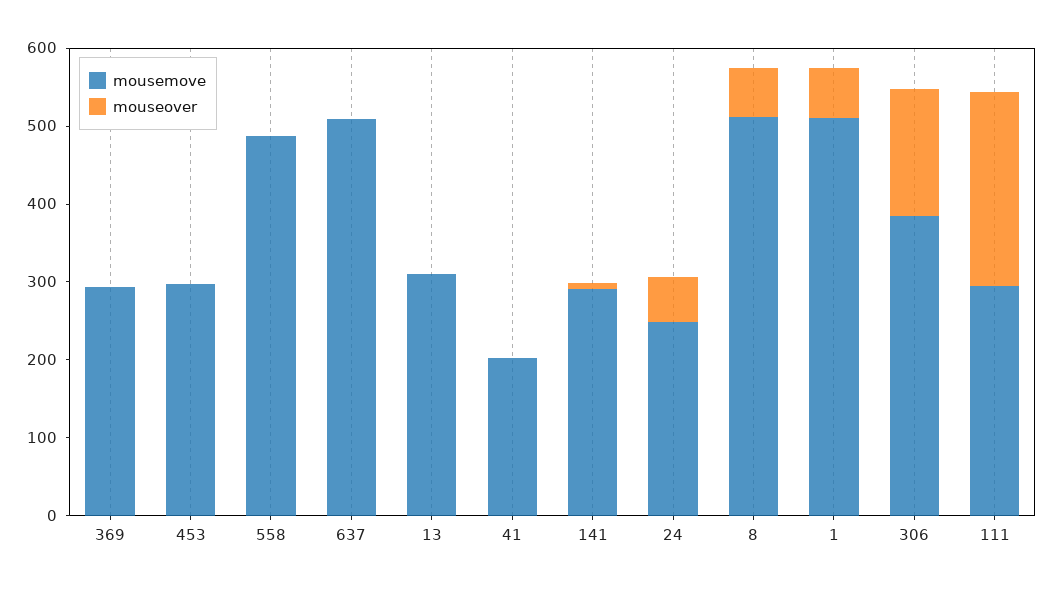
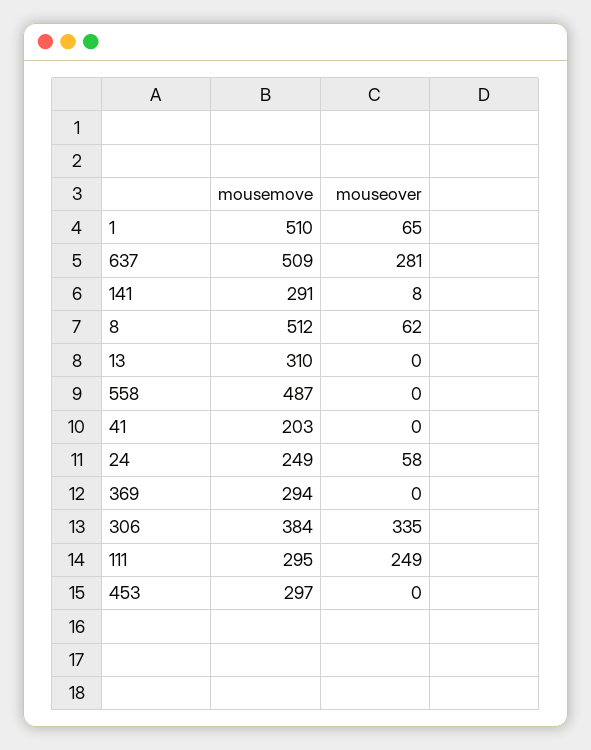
  {
    "mousemove": {
      "369": 294,
      "453": 297,
      "558": 487,
      "637": 509,
      "13": 310,
      "41": 203,
      "141": 291,
      "24": 249,
      "8": 512,
      "1": 510,
      "306": 384,
      "111": 295
    },
    "mouseover": {
      "369": 0,
      "453": 0,
      "558": 0,
-     "637": 0,
+     "637": 281,
      "13": 0,
      "41": 0,
      "141": 8,
      "24": 58,
      "8": 62,
      "1": 65,
-     "306": 160,
+     "306": 335,
      "111": 249
    }
  }

